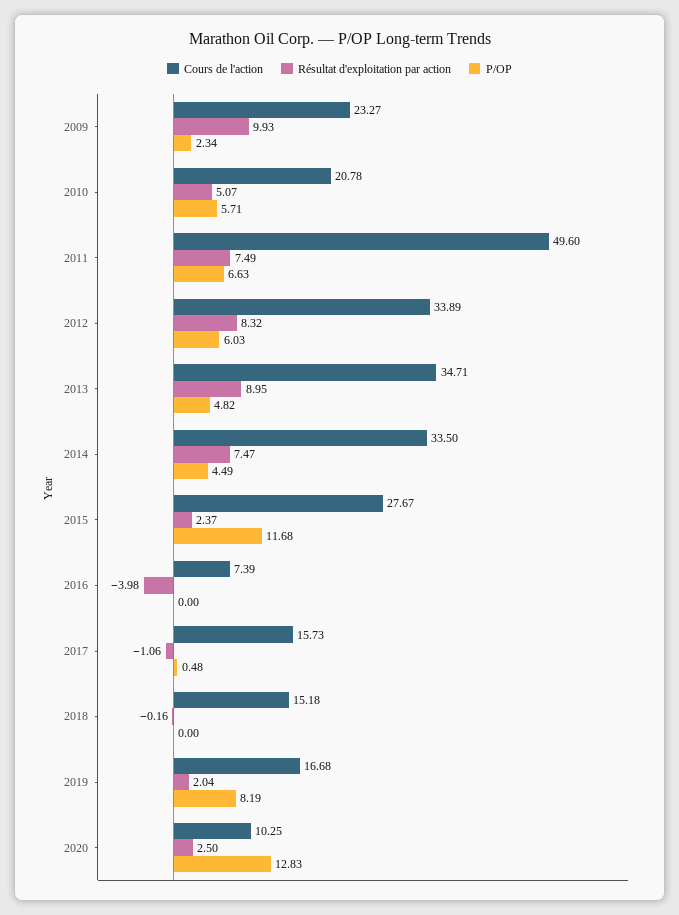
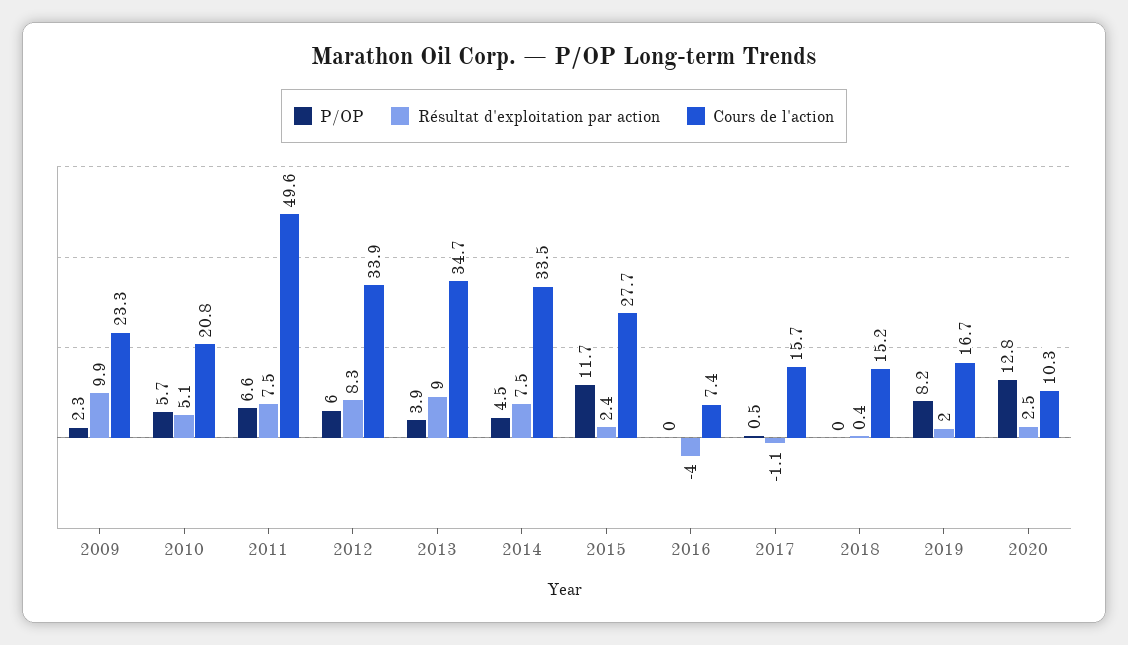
  {
    "Cours de l'action": {
      "2009": 23.27,
      "2010": 20.78,
      "2011": 49.6,
      "2012": 33.89,
      "2013": 34.71,
      "2014": 33.5,
      "2015": 27.67,
      "2016": 7.39,
      "2017": 15.73,
      "2018": 15.18,
      "2019": 16.68,
      "2020": 10.25
    },
    "Résultat d'exploitation par action": {
      "2009": 9.93,
      "2010": 5.07,
      "2011": 7.49,
      "2012": 8.32,
      "2013": 8.95,
      "2014": 7.47,
      "2015": 2.37,
      "2016": -3.98,
      "2017": -1.06,
-     "2018": -0.16,
+     "2018": 0.4,
      "2019": 2.04,
      "2020": 2.5
    },
    "P/OP": {
      "2009": 2.34,
      "2010": 5.71,
      "2011": 6.63,
      "2012": 6.03,
-     "2013": 4.82,
+     "2013": 3.9,
      "2014": 4.49,
      "2015": 11.68,
      "2016": 0,
      "2017": 0.48,
      "2018": 0,
      "2019": 8.19,
      "2020": 12.83
    }
  }

